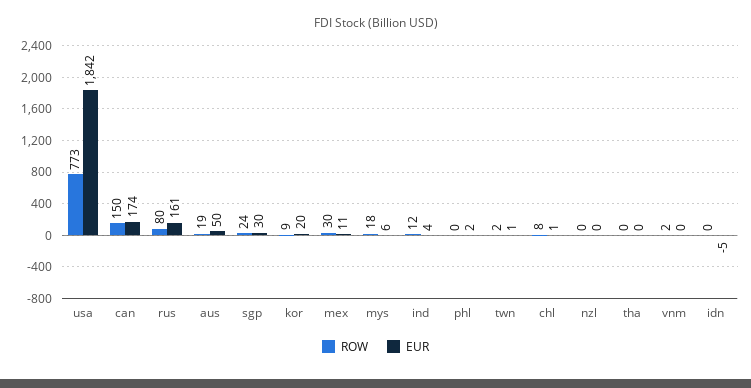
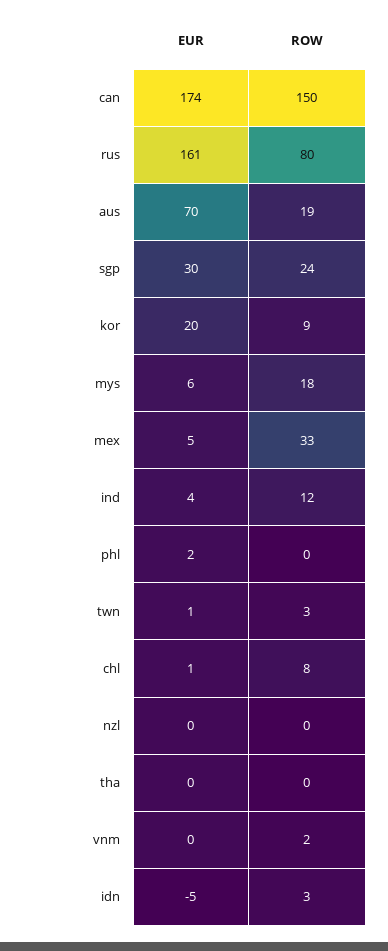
  {
    "ROW": {
-     "usa": 773,
      "can": 150,
      "rus": 80,
      "aus": 19,
      "sgp": 24,
      "kor": 9,
-     "mex": 30,
+     "mex": 33,
      "mys": 18,
      "ind": 12,
      "phl": 0,
-     "twn": 2,
+     "twn": 3,
      "chl": 8,
      "nzl": 0,
      "tha": 0,
      "vnm": 2,
-     "idn": 0
+     "idn": 3
    },
    "EUR": {
-     "usa": 1842,
      "can": 174,
      "rus": 161,
-     "aus": 50,
+     "aus": 70,
      "sgp": 30,
      "kor": 20,
-     "mex": 11,
+     "mex": 5,
      "mys": 6,
      "ind": 4,
      "phl": 2,
      "twn": 1,
      "chl": 1,
      "nzl": 0,
      "tha": 0,
      "vnm": 0,
      "idn": -5
    }
  }

